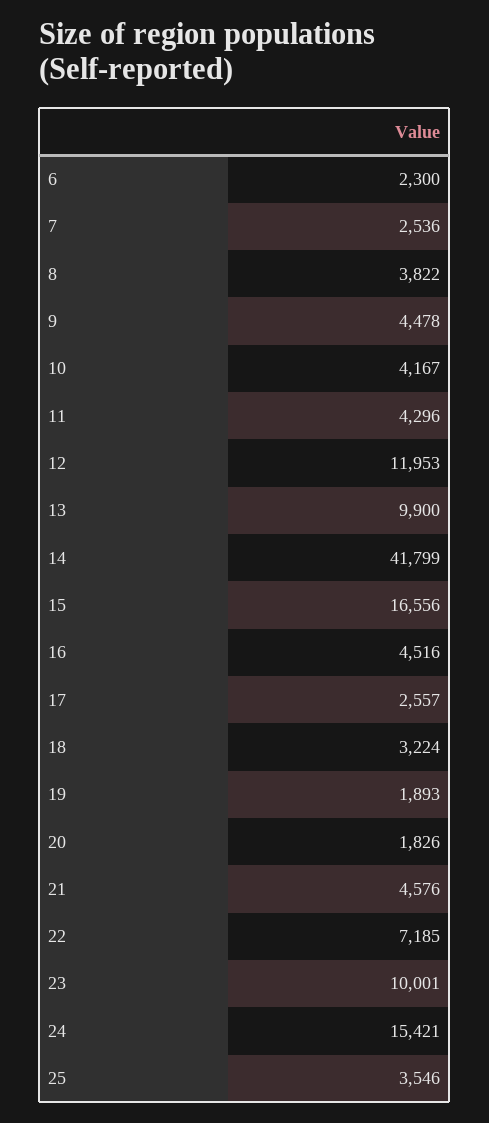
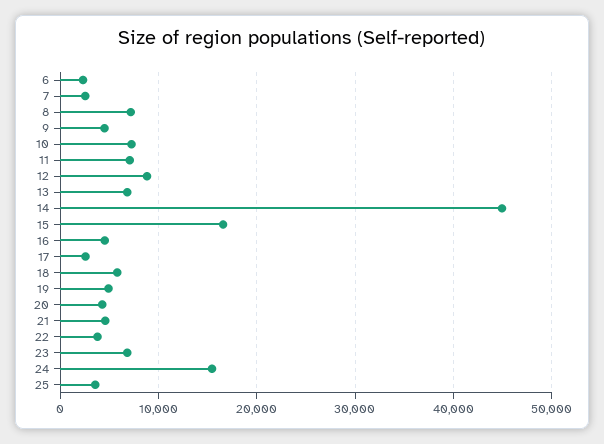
  {
    "6": 2300,
    "7": 2536,
-   "8": 3822,
+   "8": 7000,
    "9": 4478,
-   "10": 4167,
+   "10": 7000,
-   "11": 4296,
+   "11": 7000,
-   "12": 11953,
+   "12": 9000,
-   "13": 9900,
+   "13": 7000,
-   "14": 41799,
+   "14": 45000,
    "15": 16556,
    "16": 4516,
    "17": 2557,
-   "18": 3224,
+   "18": 6000,
-   "19": 1893,
+   "19": 5000,
-   "20": 1826,
+   "20": 4000,
    "21": 4576,
-   "22": 7185,
+   "22": 4000,
-   "23": 10001,
+   "23": 7000,
    "24": 15421,
    "25": 3546
  }

